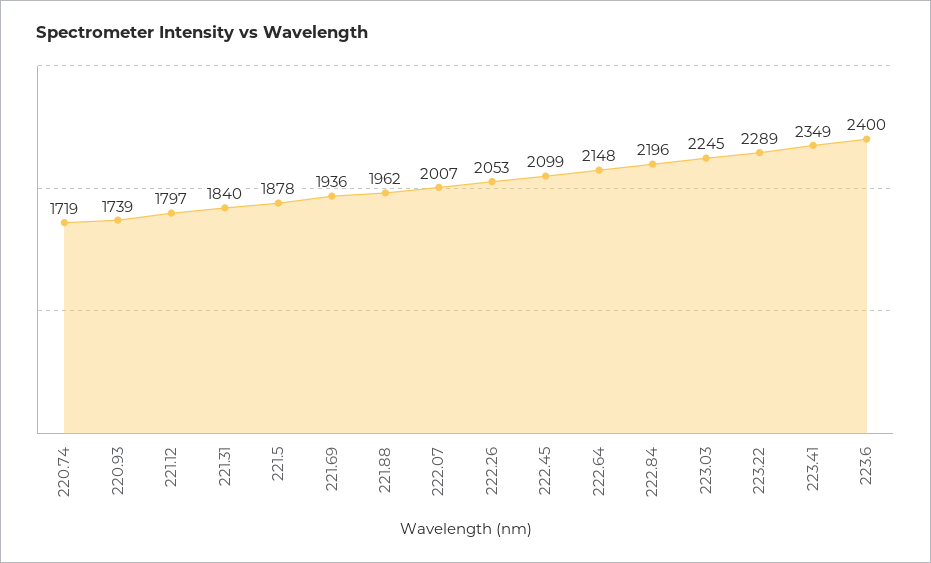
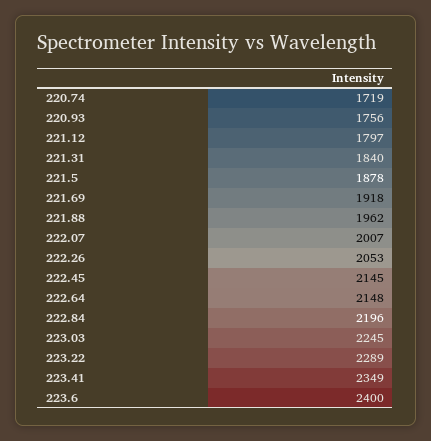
  {
    "220.74": 1719,
-   "220.93": 1739,
+   "220.93": 1756,
    "221.12": 1797,
    "221.31": 1840,
    "221.5": 1878,
-   "221.69": 1936,
+   "221.69": 1918,
    "221.88": 1962,
    "222.07": 2007,
    "222.26": 2053,
-   "222.45": 2099,
+   "222.45": 2145,
    "222.64": 2148,
    "222.84": 2196,
    "223.03": 2245,
    "223.22": 2289,
    "223.41": 2349,
    "223.6": 2400
  }

